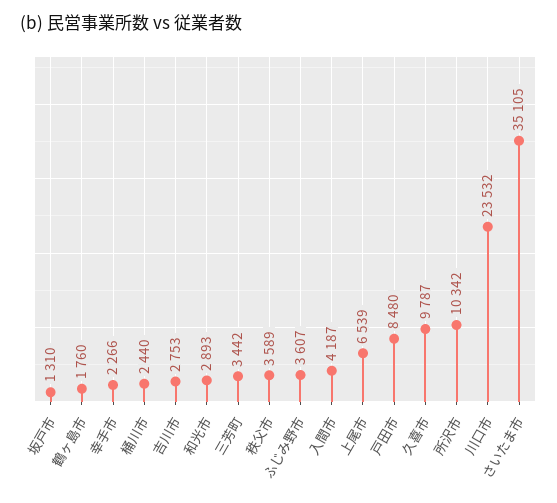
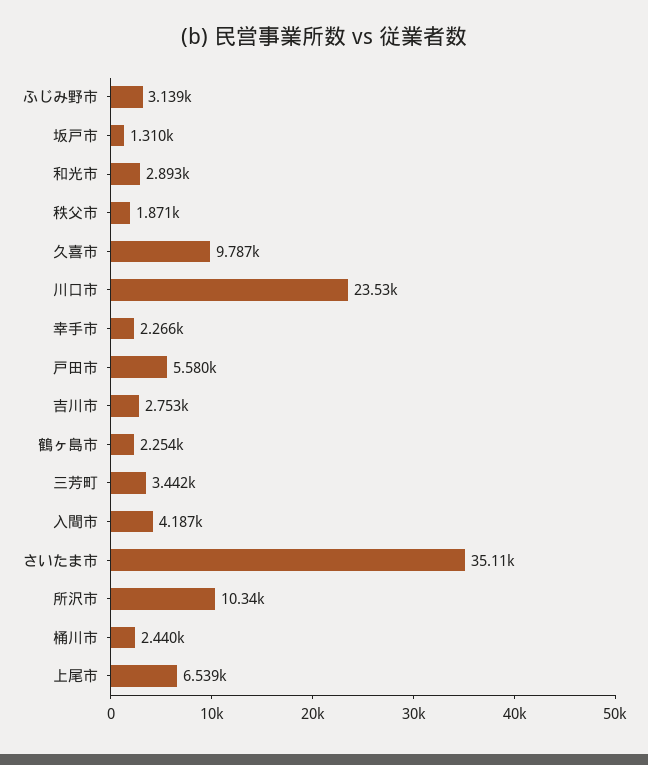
  {
    "坂戸市": 1310,
-   "鶴ヶ島市": 1760,
+   "鶴ヶ島市": 2254,
    "幸手市": 2266,
    "桶川市": 2440,
    "吉川市": 2753,
    "和光市": 2893,
    "三芳町": 3442,
-   "秩父市": 3589,
+   "秩父市": 1871,
-   "ふじみ野市": 3607,
+   "ふじみ野市": 3139,
    "入間市": 4187,
    "上尾市": 6539,
-   "戸田市": 8480,
+   "戸田市": 5580,
    "久喜市": 9787,
    "所沢市": 10342,
    "川口市": 23532,
    "さいたま市": 35105
  }

